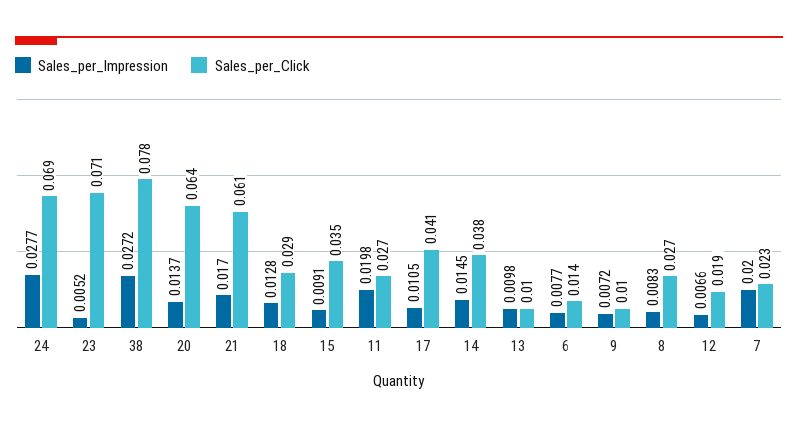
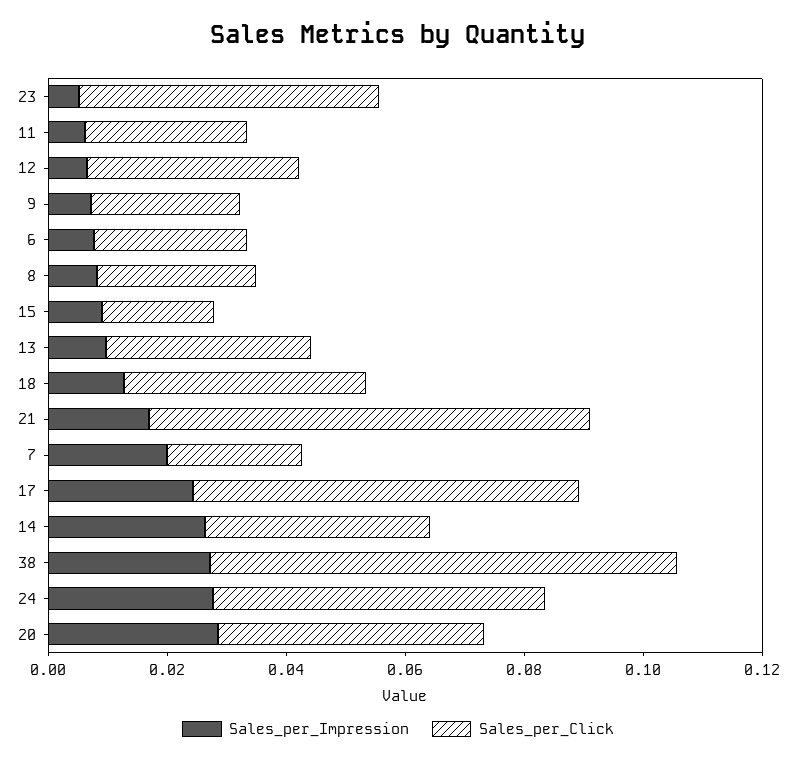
  {
    "Sales_per_Impression": {
      "24": 0.0277,
      "23": 0.0052,
      "38": 0.0272,
-     "20": 0.0137,
+     "20": 0.03,
      "21": 0.017,
      "18": 0.0128,
      "15": 0.0091,
-     "11": 0.0198,
+     "11": 0.005,
-     "17": 0.0105,
+     "17": 0.025,
-     "14": 0.0145,
+     "14": 0.025,
      "13": 0.0098,
      "6": 0.0077,
      "9": 0.0072,
      "8": 0.0083,
      "12": 0.0066,
      "7": 0.02
    },
    "Sales_per_Click": {
-     "24": 0.069,
+     "24": 0.055,
-     "23": 0.071,
+     "23": 0.05,
      "38": 0.078,
-     "20": 0.064,
+     "20": 0.045,
-     "21": 0.061,
+     "21": 0.075,
-     "18": 0.029,
+     "18": 0.04,
-     "15": 0.035,
+     "15": 0.02,
      "11": 0.027,
-     "17": 0.041,
+     "17": 0.065,
      "14": 0.038,
-     "13": 0.01,
+     "13": 0.035,
-     "6": 0.014,
+     "6": 0.025,
-     "9": 0.01,
+     "9": 0.025,
      "8": 0.027,
-     "12": 0.019,
+     "12": 0.035,
      "7": 0.023
    }
  }

